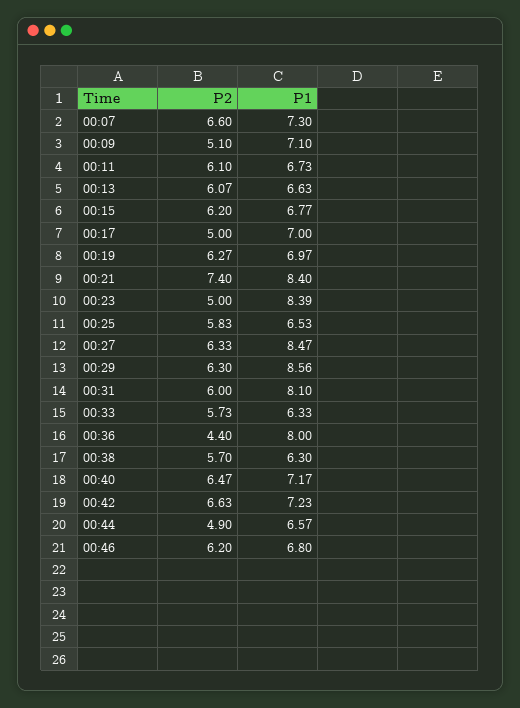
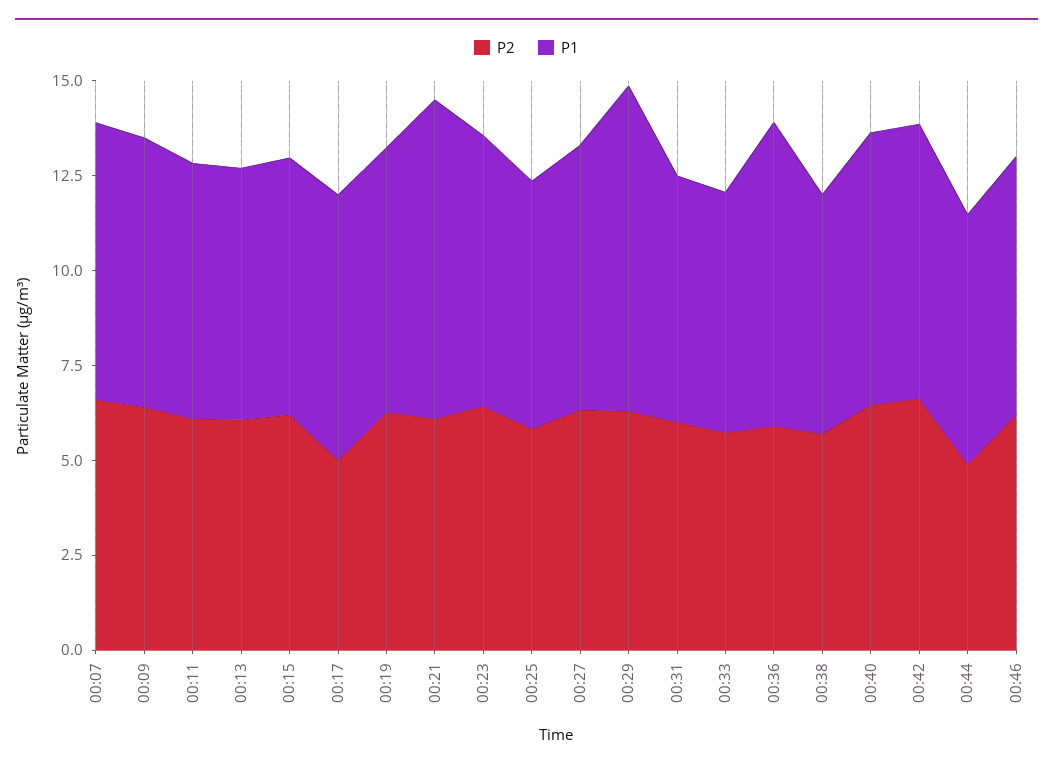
  {
    "P2": {
      "00:07": 6.6,
-     "00:09": 5.1,
+     "00:09": 6.5,
      "00:11": 6.1,
      "00:13": 6.07,
      "00:15": 6.2,
      "00:17": 5,
      "00:19": 6.27,
-     "00:21": 7.4,
+     "00:21": 6,
-     "00:23": 5,
+     "00:23": 6.5,
      "00:25": 5.83,
      "00:27": 6.33,
      "00:29": 6.3,
      "00:31": 6,
      "00:33": 5.73,
-     "00:36": 4.4,
+     "00:36": 6,
      "00:38": 5.7,
      "00:40": 6.47,
      "00:42": 6.63,
      "00:44": 4.9,
      "00:46": 6.2
    },
    "P1": {
      "00:07": 7.3,
      "00:09": 7.1,
      "00:11": 6.73,
      "00:13": 6.63,
      "00:15": 6.77,
      "00:17": 7,
      "00:19": 6.97,
      "00:21": 8.4,
-     "00:23": 8.39,
+     "00:23": 7,
      "00:25": 6.53,
-     "00:27": 8.47,
+     "00:27": 7,
      "00:29": 8.56,
-     "00:31": 8.1,
+     "00:31": 6.5,
      "00:33": 6.33,
      "00:36": 8,
      "00:38": 6.3,
      "00:40": 7.17,
      "00:42": 7.23,
      "00:44": 6.57,
      "00:46": 6.8
    }
  }

